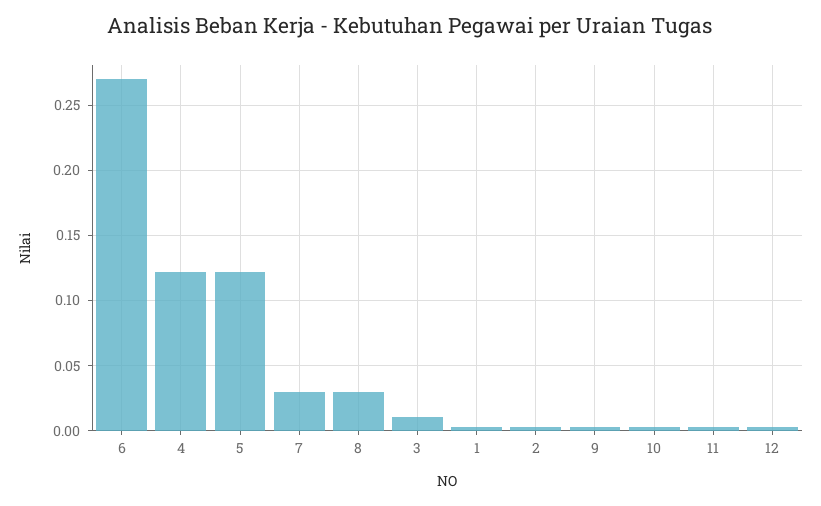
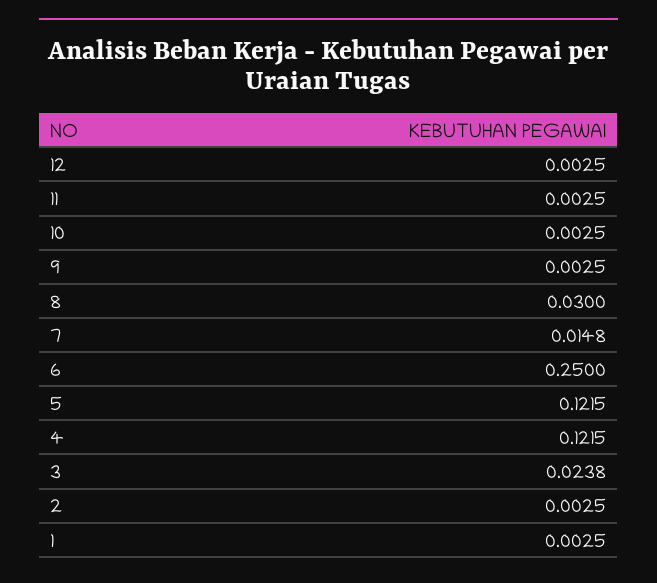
  {
-   "6": 0.27,
+   "6": 0.25,
    "4": 0.1215,
    "5": 0.1215,
-   "7": 0.03,
+   "7": 0.0148,
    "8": 0.03,
-   "3": 0.01,
+   "3": 0.0238,
    "1": 0.0025,
    "2": 0.0025,
    "9": 0.0025,
    "10": 0.0025,
    "11": 0.0025,
    "12": 0.0025
  }

